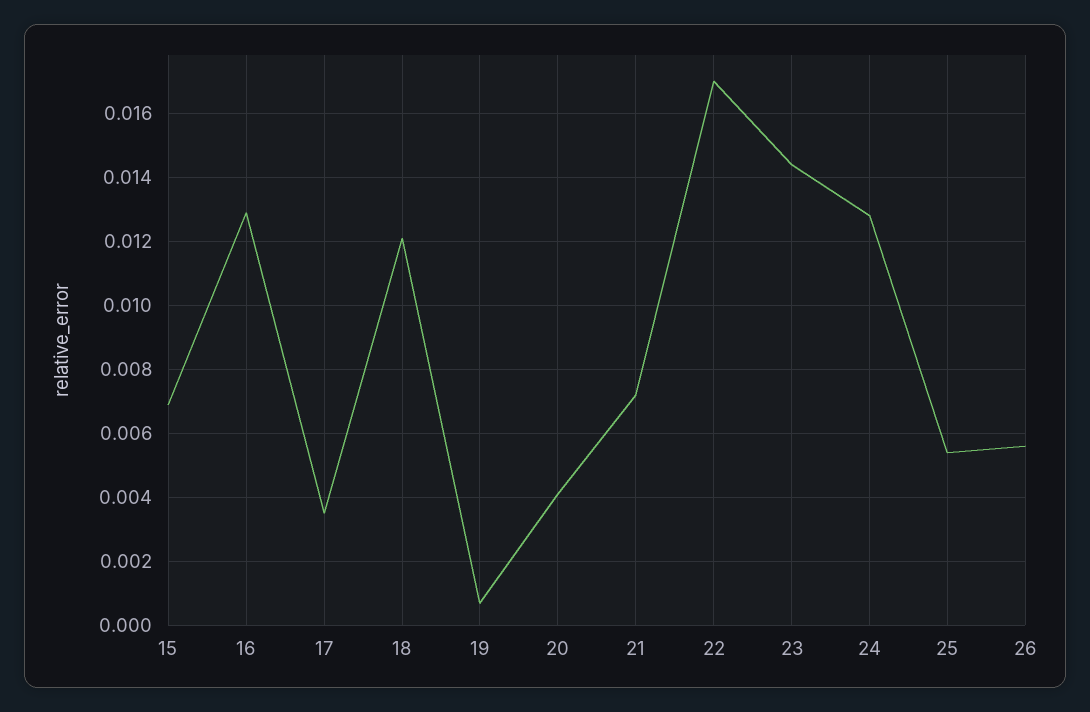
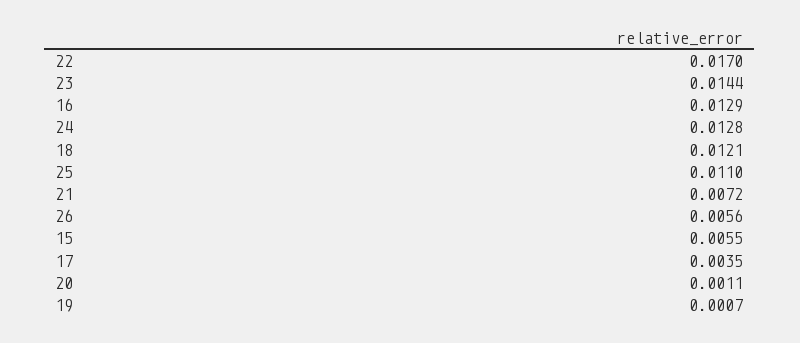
  {
-   "15": 0.007,
+   "15": 0.0055,
    "16": 0.0129,
    "17": 0.0035,
    "18": 0.0121,
    "19": 0.0007,
-   "20": 0.004,
+   "20": 0.0011,
    "21": 0.0072,
    "22": 0.017,
    "23": 0.0144,
    "24": 0.0128,
-   "25": 0.0055,
+   "25": 0.011,
    "26": 0.0056
  }

